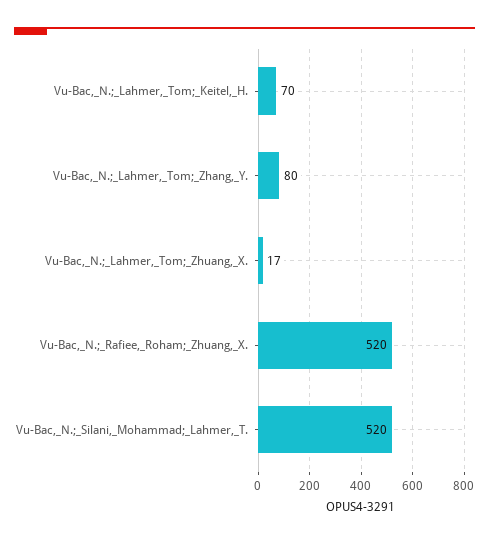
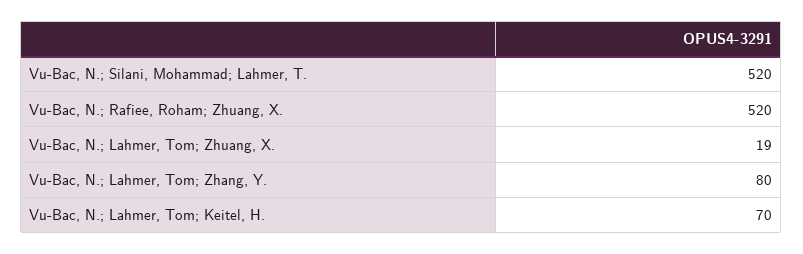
  {
    "Vu-Bac,_N.;_Lahmer,_Tom;_Keitel,_H.": 70,
    "Vu-Bac,_N.;_Lahmer,_Tom;_Zhang,_Y.": 80,
-   "Vu-Bac,_N.;_Lahmer,_Tom;_Zhuang,_X.": 17,
+   "Vu-Bac,_N.;_Lahmer,_Tom;_Zhuang,_X.": 19,
    "Vu-Bac,_N.;_Rafiee,_Roham;_Zhuang,_X.": 520,
    "Vu-Bac,_N.;_Silani,_Mohammad;_Lahmer,_T.": 520
  }

